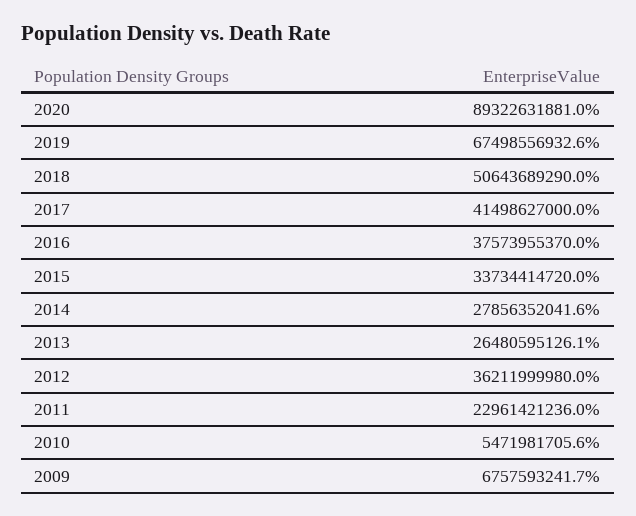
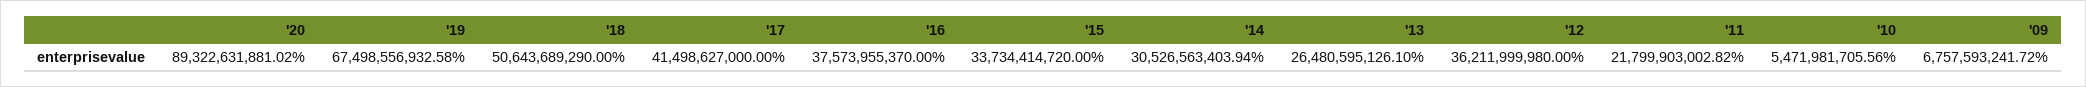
  {
    "2020": 89322631881.02,
    "2019": 67498556932.58,
    "2018": 50643689290,
    "2017": 41498627000,
    "2016": 37573955370,
    "2015": 33734414720,
-   "2014": 27856352041.6,
+   "2014": 30526563403.94,
    "2013": 26480595126.1,
    "2012": 36211999980,
-   "2011": 22961421236,
+   "2011": 21799903002.82,
    "2010": 5471981705.56,
    "2009": 6757593241.72
  }

